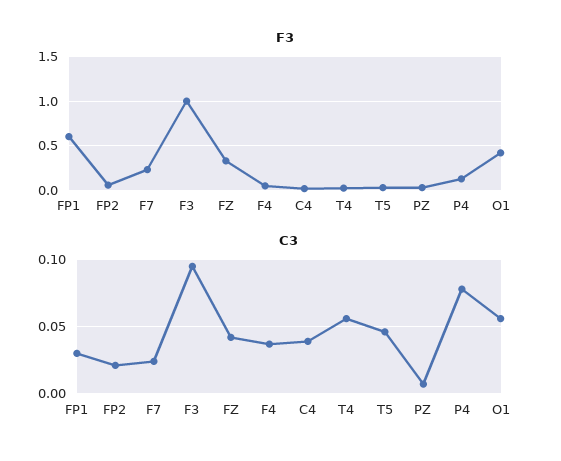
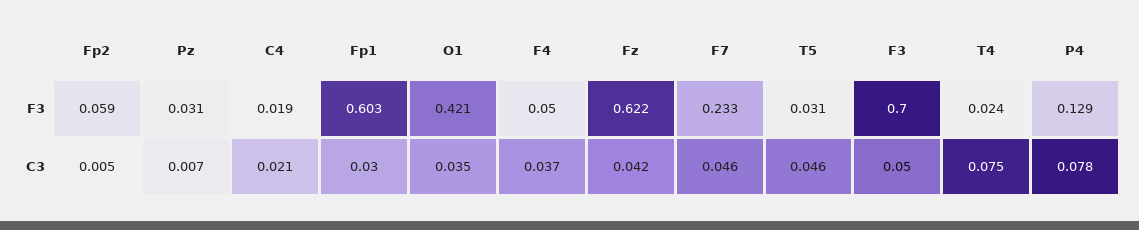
  {
    "F3": {
      "FP1": 0.603,
      "FP2": 0.059,
      "F7": 0.233,
-     "F3": 1,
+     "F3": 0.7,
-     "FZ": 0.3,
+     "FZ": 0.622,
      "F4": 0.05,
      "C4": 0.019,
      "T4": 0.024,
      "T5": 0.031,
      "PZ": 0.031,
      "P4": 0.129,
      "O1": 0.421
    },
    "C3": {
      "FP1": 0.03,
-     "FP2": 0.02,
+     "FP2": 0.005,
-     "F7": 0.025,
+     "F7": 0.046,
-     "F3": 0.095,
+     "F3": 0.05,
      "FZ": 0.042,
      "F4": 0.037,
-     "C4": 0.04,
+     "C4": 0.021,
-     "T4": 0.055,
+     "T4": 0.075,
      "T5": 0.046,
      "PZ": 0.007,
      "P4": 0.078,
-     "O1": 0.055
+     "O1": 0.035
    }
  }

